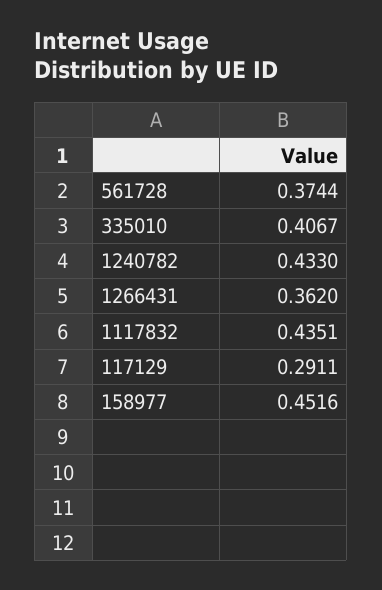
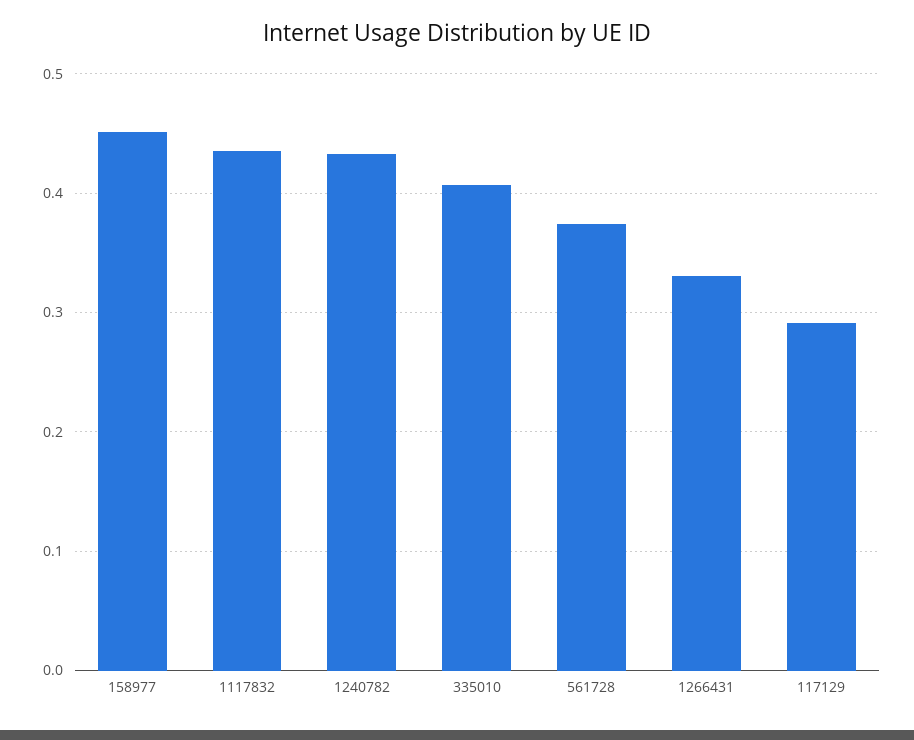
  {
    "561728": 0.3744,
    "335010": 0.4067,
    "1240782": 0.433,
-   "1266431": 0.362,
+   "1266431": 0.33,
    "1117832": 0.4351,
    "117129": 0.2911,
    "158977": 0.4516
  }

